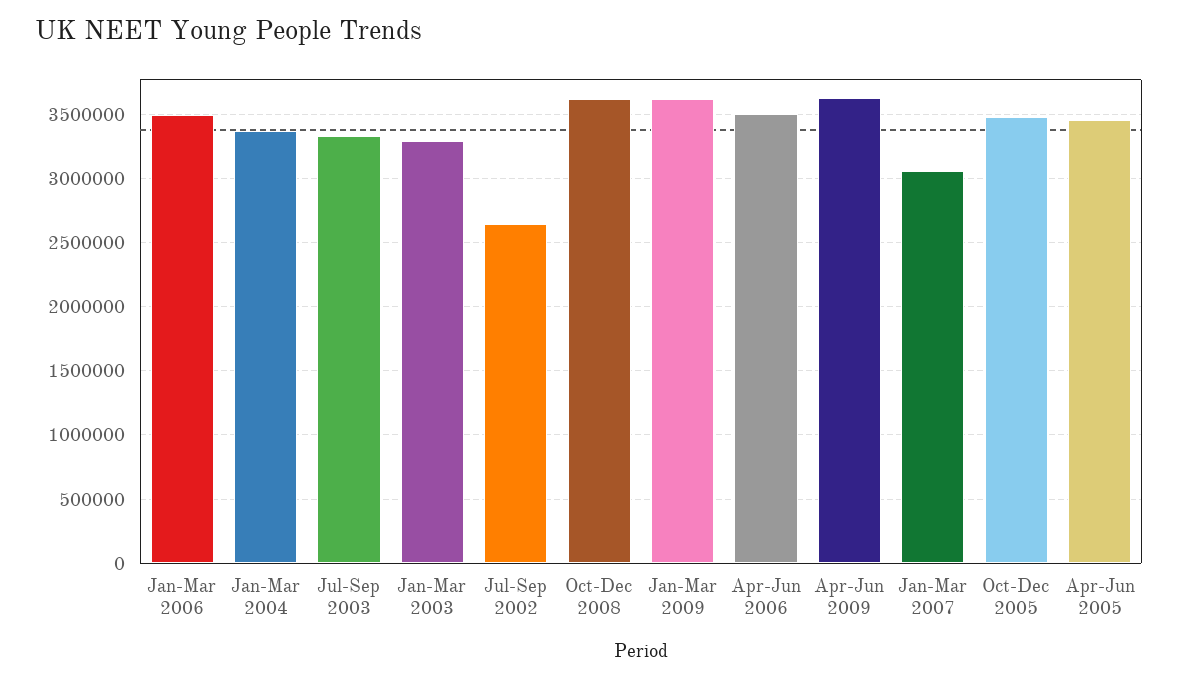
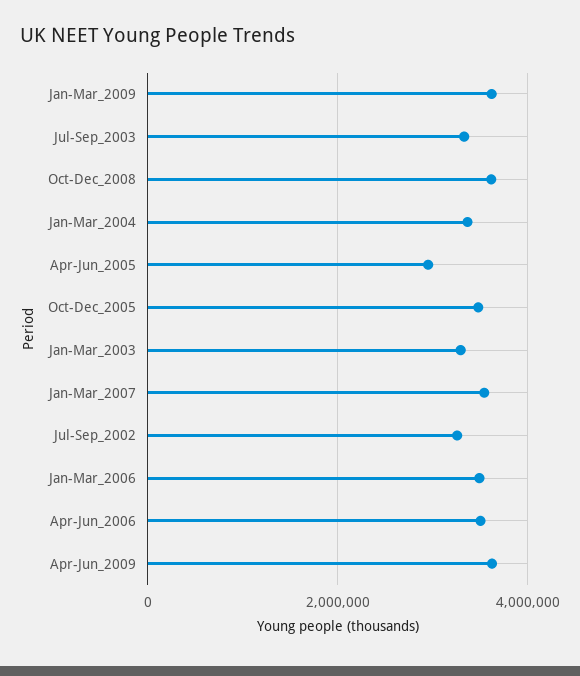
  {
    "Jan-Mar 2006": 3500000,
    "Jan-Mar 2004": 3350000,
    "Jul-Sep 2003": 3350000,
    "Jan-Mar 2003": 3300000,
-   "Jul-Sep 2002": 2650000,
+   "Jul-Sep 2002": 3200000,
    "Oct-Dec 2008": 3600000,
    "Jan-Mar 2009": 3600000,
    "Apr-Jun 2006": 3500000,
    "Apr-Jun 2009": 3600000,
-   "Jan-Mar 2007": 3050000,
+   "Jan-Mar 2007": 3600000,
    "Oct-Dec 2005": 3500000,
-   "Apr-Jun 2005": 3450000
+   "Apr-Jun 2005": 3000000
  }

